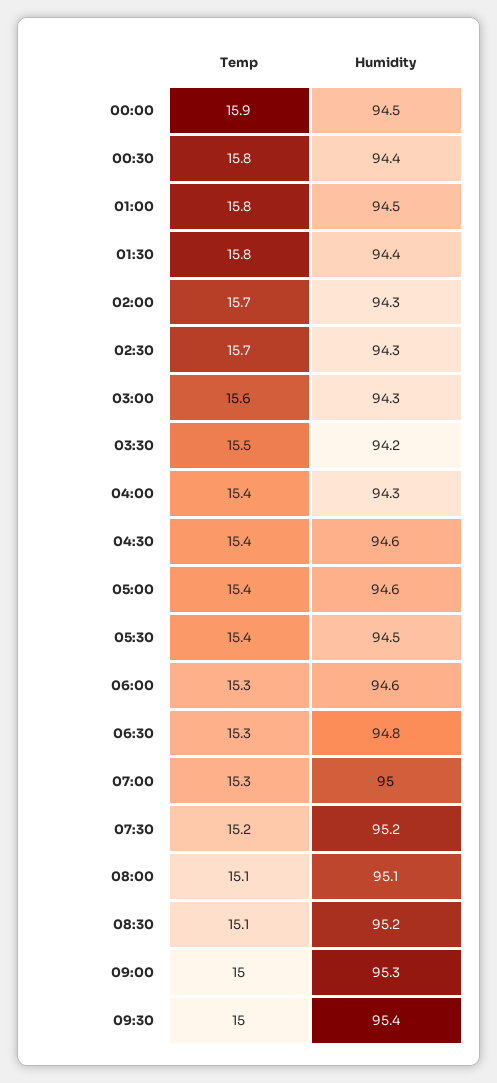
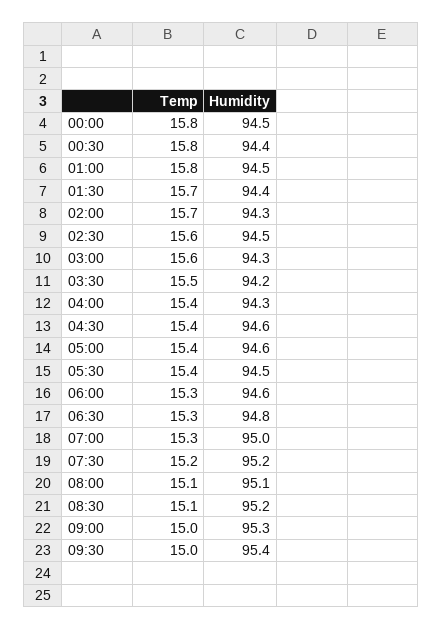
  {
    "Temp": {
-     "00:00": 15.9,
+     "00:00": 15.8,
      "00:30": 15.8,
      "01:00": 15.8,
-     "01:30": 15.8,
+     "01:30": 15.7,
      "02:00": 15.7,
-     "02:30": 15.7,
+     "02:30": 15.6,
      "03:00": 15.6,
      "03:30": 15.5,
      "04:00": 15.4,
      "04:30": 15.4,
      "05:00": 15.4,
      "05:30": 15.4,
      "06:00": 15.3,
      "06:30": 15.3,
      "07:00": 15.3,
      "07:30": 15.2,
      "08:00": 15.1,
      "08:30": 15.1,
      "09:00": 15,
      "09:30": 15
    },
    "Humidity": {
      "00:00": 94.5,
      "00:30": 94.4,
      "01:00": 94.5,
      "01:30": 94.4,
      "02:00": 94.3,
-     "02:30": 94.3,
+     "02:30": 94.5,
      "03:00": 94.3,
      "03:30": 94.2,
      "04:00": 94.3,
      "04:30": 94.6,
      "05:00": 94.6,
      "05:30": 94.5,
      "06:00": 94.6,
      "06:30": 94.8,
      "07:00": 95,
      "07:30": 95.2,
      "08:00": 95.1,
      "08:30": 95.2,
      "09:00": 95.3,
      "09:30": 95.4
    }
  }

